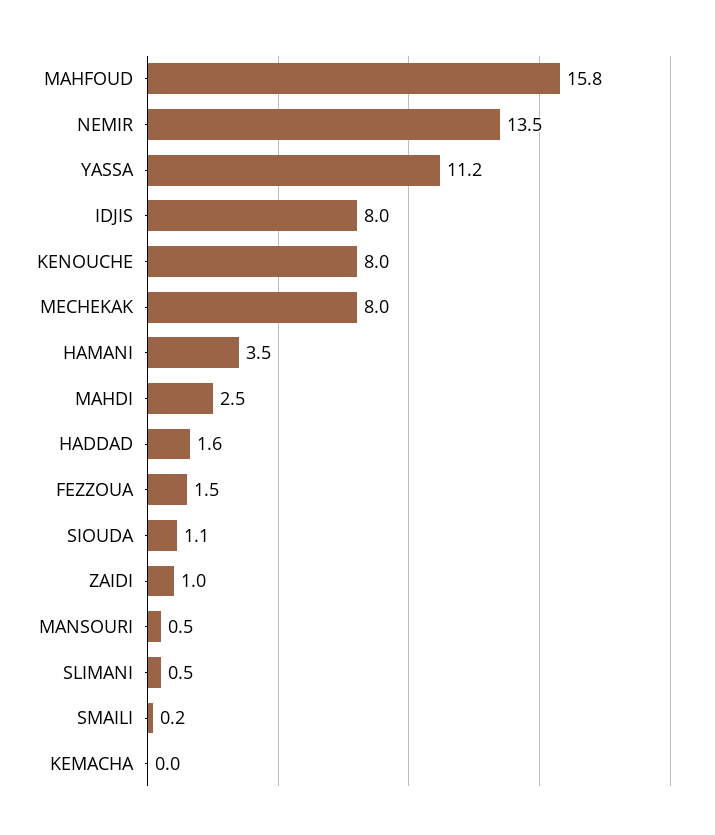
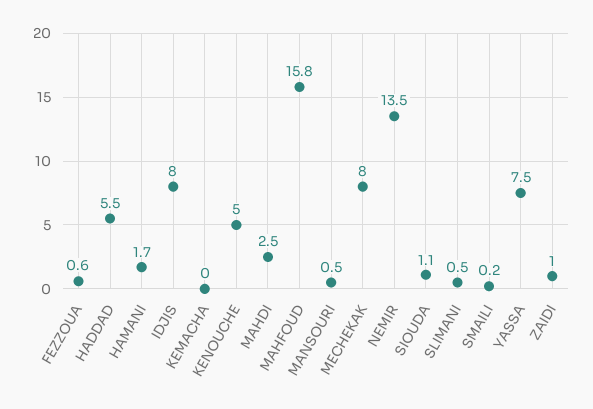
  {
    "MAHFOUD": 15.8,
    "NEMIR": 13.5,
-   "YASSA": 11.2,
+   "YASSA": 7.5,
    "IDJIS": 8,
-   "KENOUCHE": 8,
+   "KENOUCHE": 5,
    "MECHEKAK": 8,
-   "HAMANI": 3.5,
+   "HAMANI": 1.7,
    "MAHDI": 2.5,
-   "HADDAD": 1.6,
+   "HADDAD": 5.5,
-   "FEZZOUA": 1.5,
+   "FEZZOUA": 0.6,
    "SIOUDA": 1.1,
    "ZAIDI": 1,
    "MANSOURI": 0.5,
    "SLIMANI": 0.5,
    "SMAILI": 0.2,
    "KEMACHA": 0
  }

